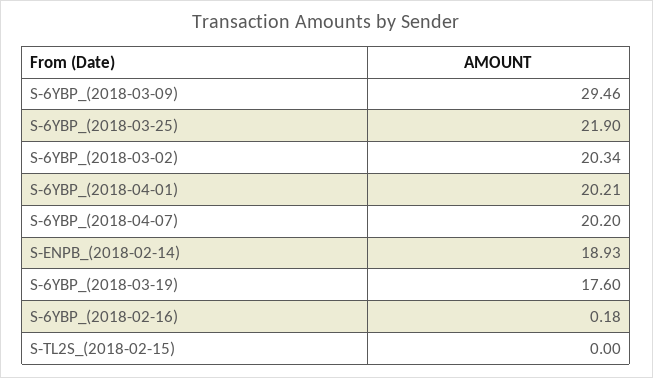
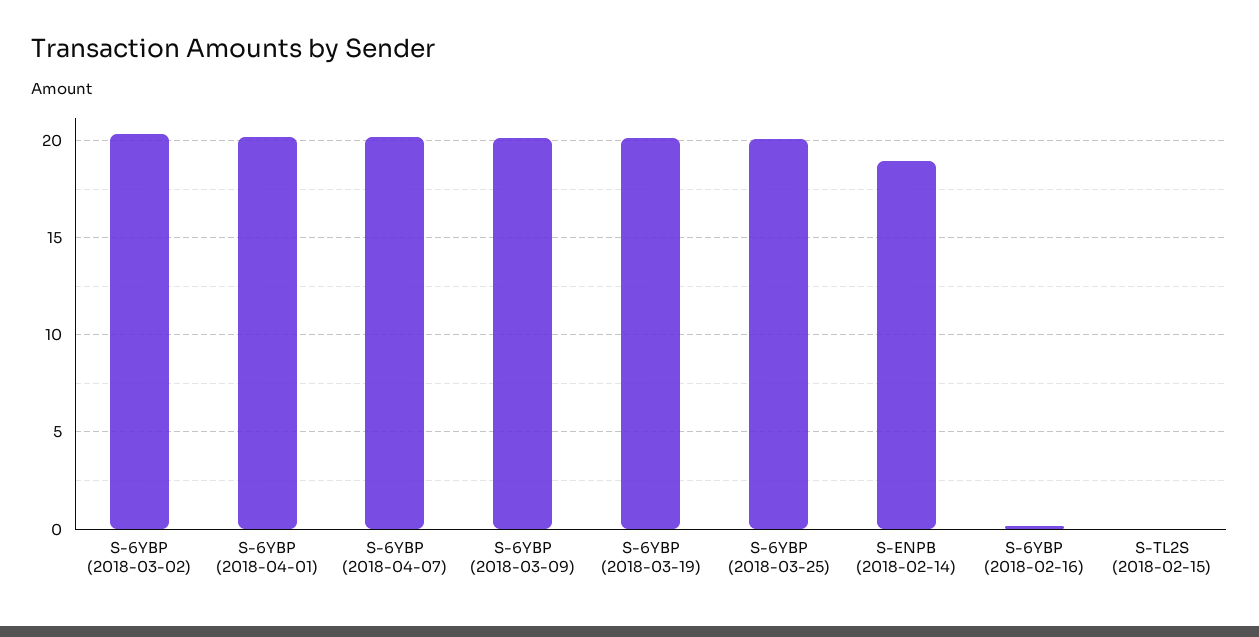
  {
-   "S-6YBP_(2018-03-09)": 29.46,
+   "S-6YBP_(2018-03-09)": 20,
-   "S-6YBP_(2018-03-25)": 21.9,
+   "S-6YBP_(2018-03-25)": 20,
    "S-6YBP_(2018-03-02)": 20.34,
    "S-6YBP_(2018-04-01)": 20.21,
    "S-6YBP_(2018-04-07)": 20.2,
    "S-ENPB_(2018-02-14)": 18.93,
-   "S-6YBP_(2018-03-19)": 17.6,
+   "S-6YBP_(2018-03-19)": 20,
    "S-6YBP_(2018-02-16)": 0.18,
    "S-TL2S_(2018-02-15)": 0
  }

